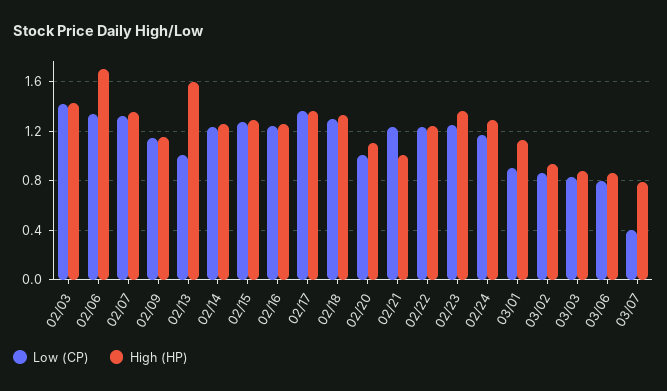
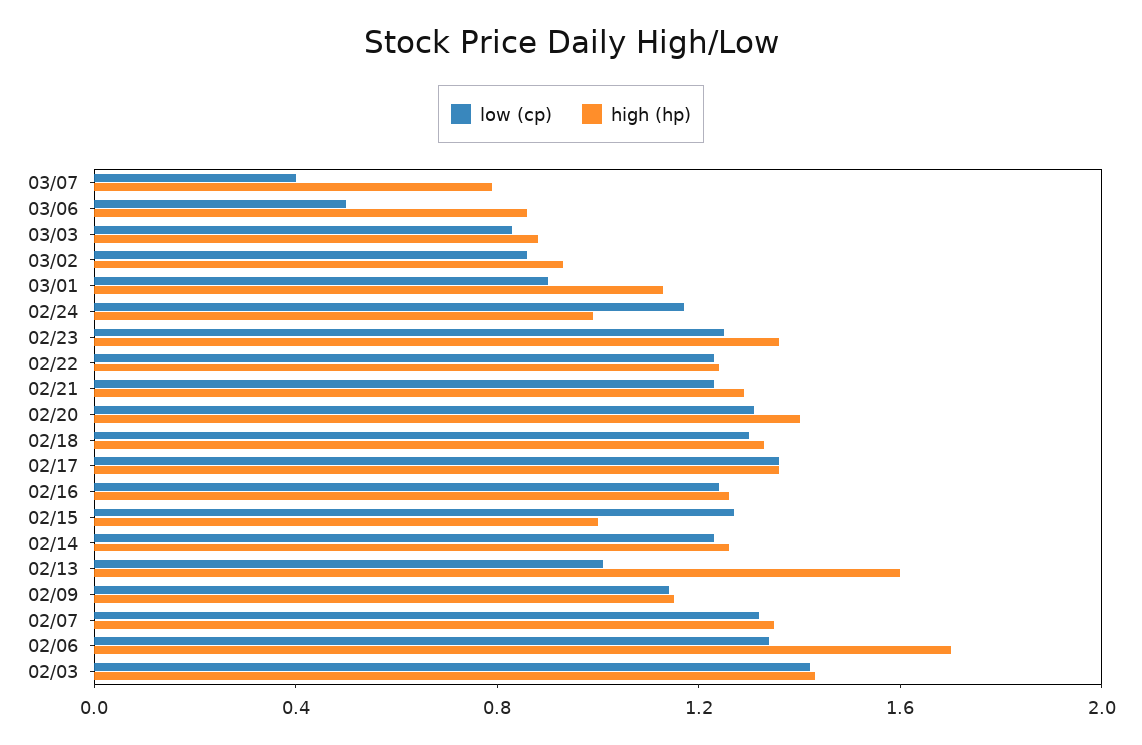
  {
    "Low (CP)": {
      "02/03": 1.4,
      "02/06": 1.35,
      "02/07": 1.3,
      "02/09": 1.15,
      "02/13": 1,
      "02/14": 1.25,
      "02/15": 1.25,
      "02/16": 1.25,
      "02/17": 1.35,
      "02/18": 1.3,
-     "02/20": 1,
+     "02/20": 1.3,
      "02/21": 1.25,
      "02/22": 1.25,
      "02/23": 1.25,
      "02/24": 1.15,
      "03/01": 0.9,
      "03/02": 0.85,
      "03/03": 0.85,
-     "03/06": 0.8,
+     "03/06": 0.5,
      "03/07": 0.4
    },
    "High (HP)": {
      "02/03": 1.45,
      "02/06": 1.7,
      "02/07": 1.35,
      "02/09": 1.15,
      "02/13": 1.6,
      "02/14": 1.25,
-     "02/15": 1.3,
+     "02/15": 1,
      "02/16": 1.25,
      "02/17": 1.35,
      "02/18": 1.35,
-     "02/20": 1.1,
+     "02/20": 1.4,
-     "02/21": 1,
+     "02/21": 1.3,
      "02/22": 1.25,
      "02/23": 1.35,
-     "02/24": 1.3,
+     "02/24": 1,
      "03/01": 1.15,
      "03/02": 0.95,
      "03/03": 0.9,
      "03/06": 0.85,
      "03/07": 0.8
    }
  }

